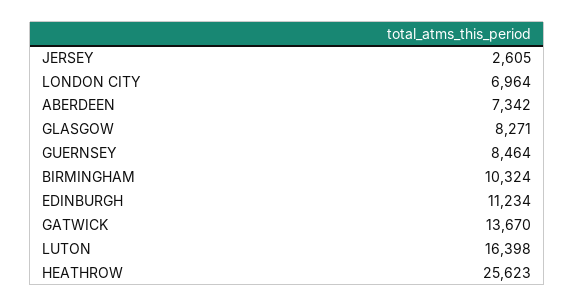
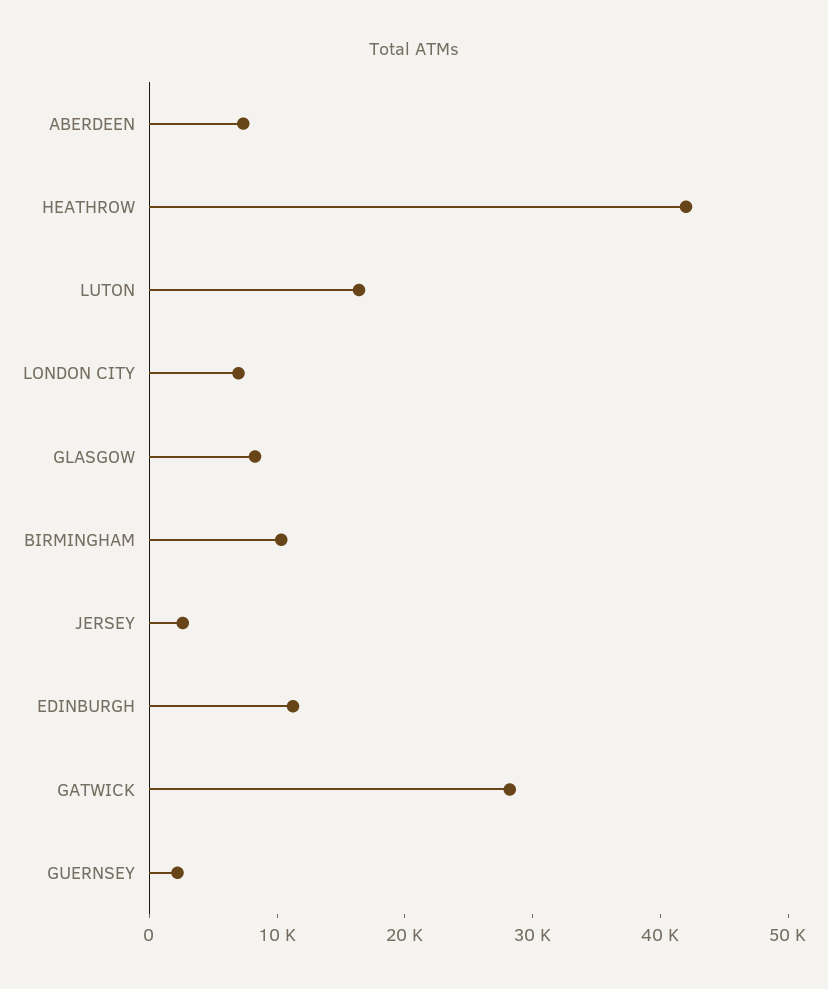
  {
    "JERSEY": 2605,
    "LONDON CITY": 6964,
    "ABERDEEN": 7342,
    "GLASGOW": 8271,
-   "GUERNSEY": 8464,
+   "GUERNSEY": 2000,
    "BIRMINGHAM": 10324,
    "EDINBURGH": 11234,
-   "GATWICK": 13670,
+   "GATWICK": 28000,
    "LUTON": 16398,
-   "HEATHROW": 25623
+   "HEATHROW": 42000
  }

